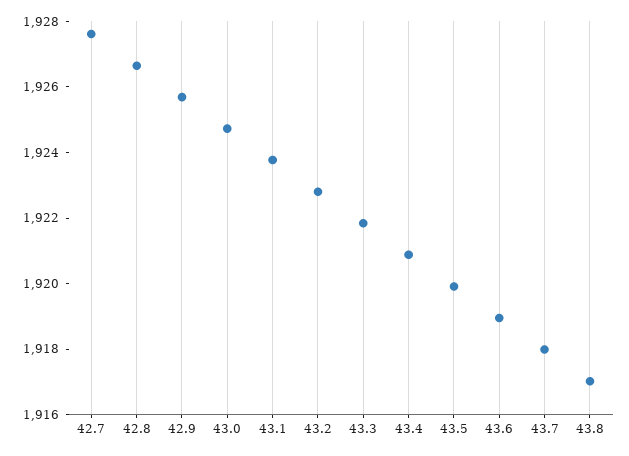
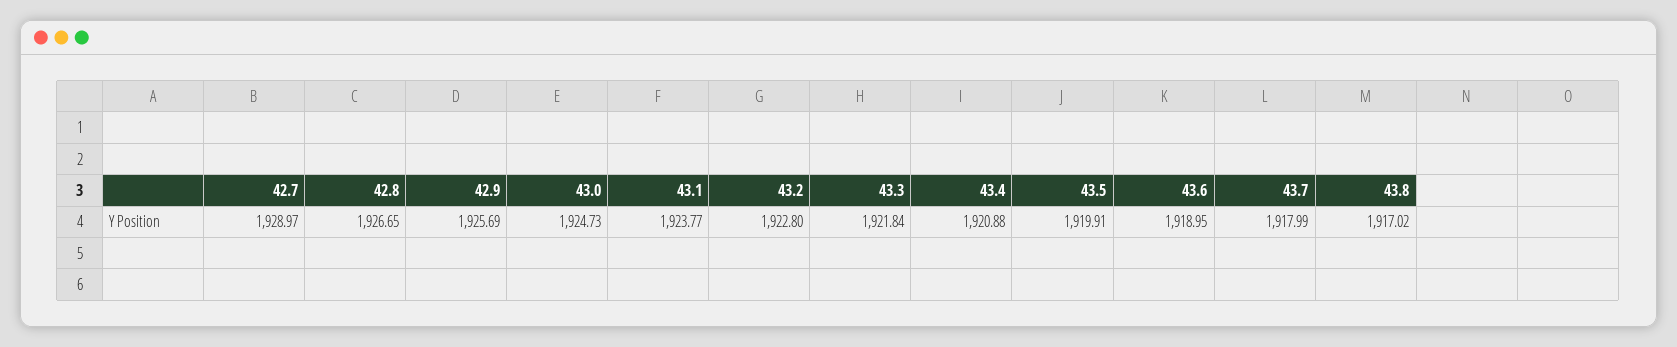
  {
-   "42.7": 1927.5,
+   "42.7": 1928.97,
    "42.8": 1926.65,
    "42.9": 1925.69,
    "43.0": 1924.73,
    "43.1": 1923.77,
    "43.2": 1922.8,
    "43.3": 1921.84,
    "43.4": 1920.88,
    "43.5": 1919.91,
    "43.6": 1918.95,
    "43.7": 1917.99,
    "43.8": 1917.02
  }

